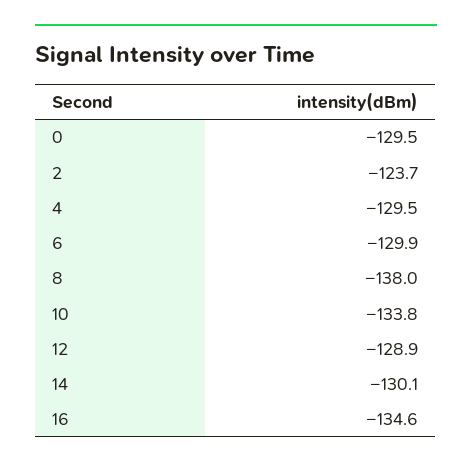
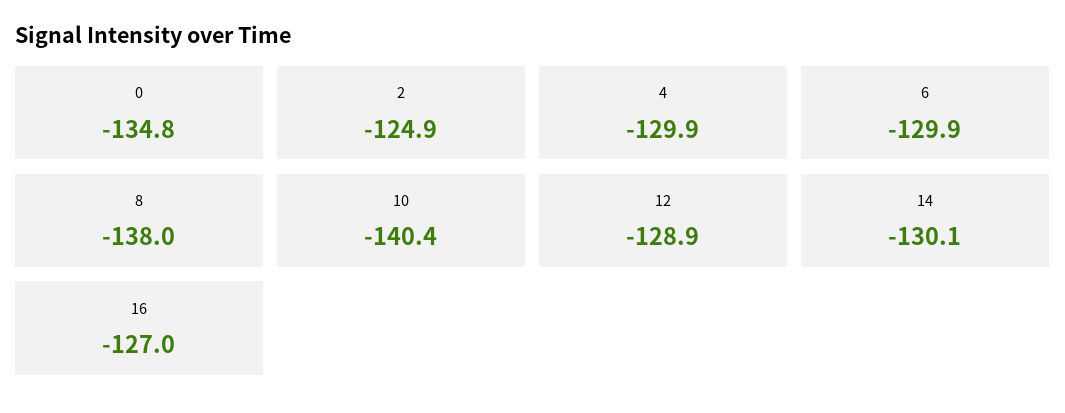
  {
-   "0": -129.5,
+   "0": -134.8,
-   "2": -123.7,
+   "2": -124.9,
-   "4": -129.5,
+   "4": -129.9,
    "6": -129.9,
    "8": -138,
-   "10": -133.8,
+   "10": -140.4,
    "12": -128.9,
    "14": -130.1,
-   "16": -134.6
+   "16": -127
  }

